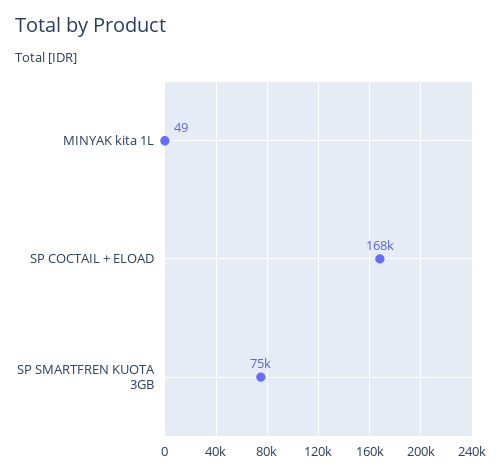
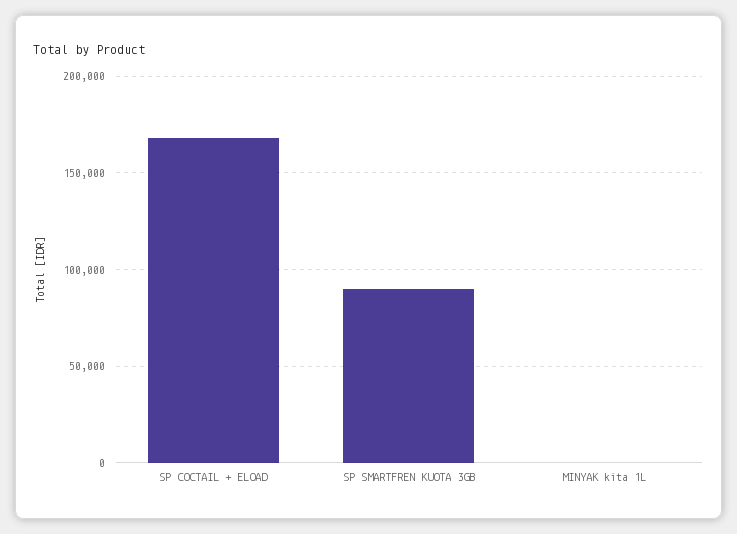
  {
    "MINYAK kita 1L": 49,
    "SP COCTAIL + ELOAD": 168000,
-   "SP SMARTFREN KUOTA 3GB": 75000
+   "SP SMARTFREN KUOTA 3GB": 90000
  }

